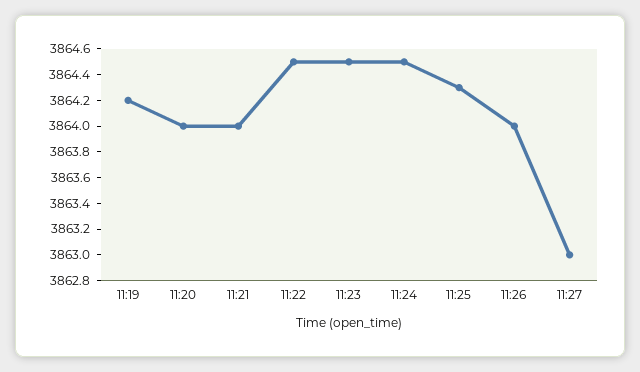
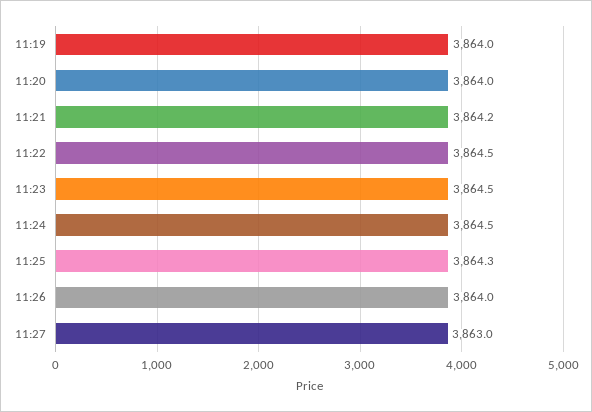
  {
-   "11:19": 3864.2,
+   "11:19": 3864,
    "11:20": 3864,
-   "11:21": 3864,
+   "11:21": 3864.2,
    "11:22": 3864.5,
    "11:23": 3864.5,
    "11:24": 3864.5,
    "11:25": 3864.3,
    "11:26": 3864,
    "11:27": 3863
  }

